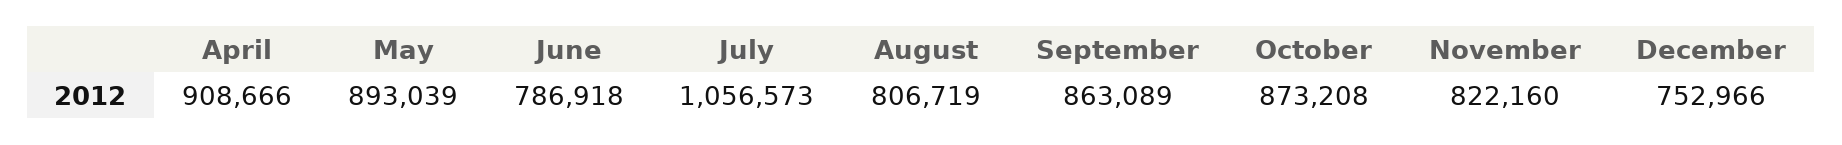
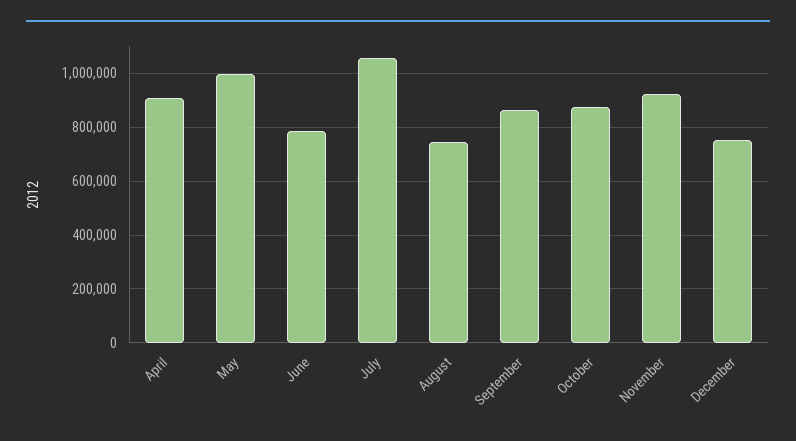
  {
    "April": 908666,
-   "May": 893039,
+   "May": 1000000,
    "June": 786918,
    "July": 1056573,
-   "August": 806719,
+   "August": 750000,
    "September": 863089,
    "October": 873208,
-   "November": 822160,
+   "November": 925000,
    "December": 752966
  }

